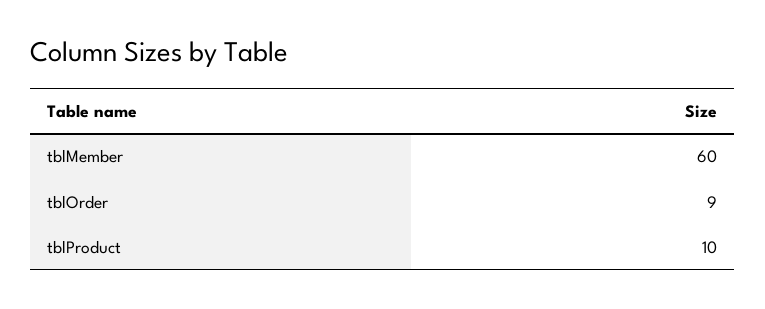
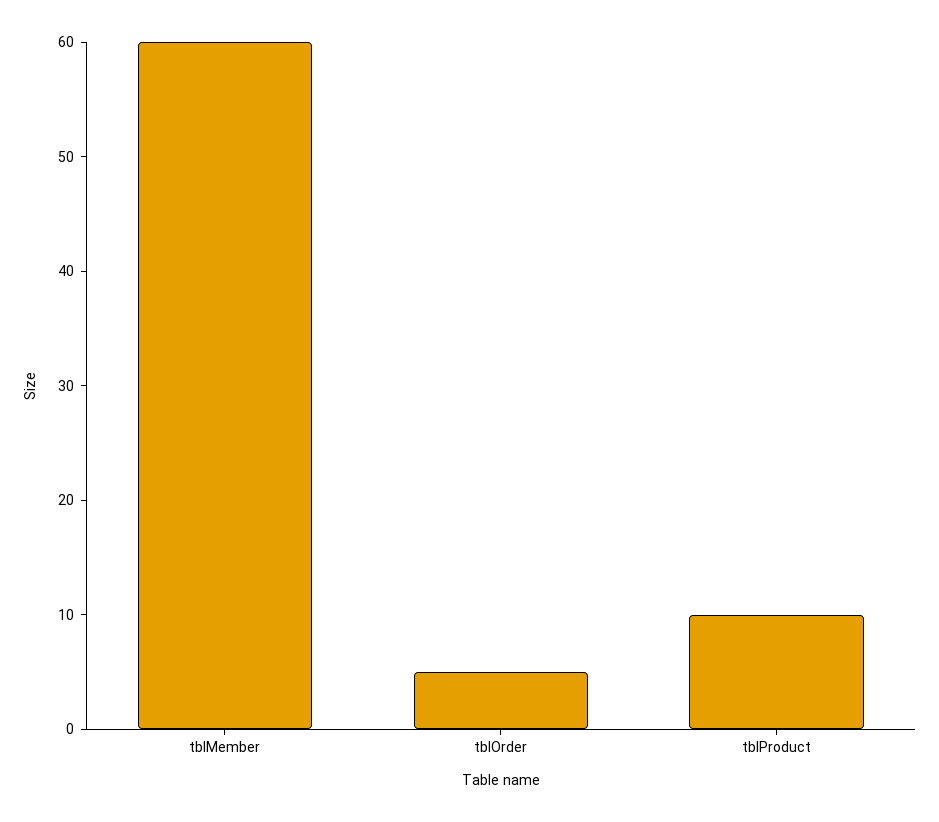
  {
    "tblMember": 60,
-   "tblOrder": 9,
+   "tblOrder": 5,
    "tblProduct": 10
  }

